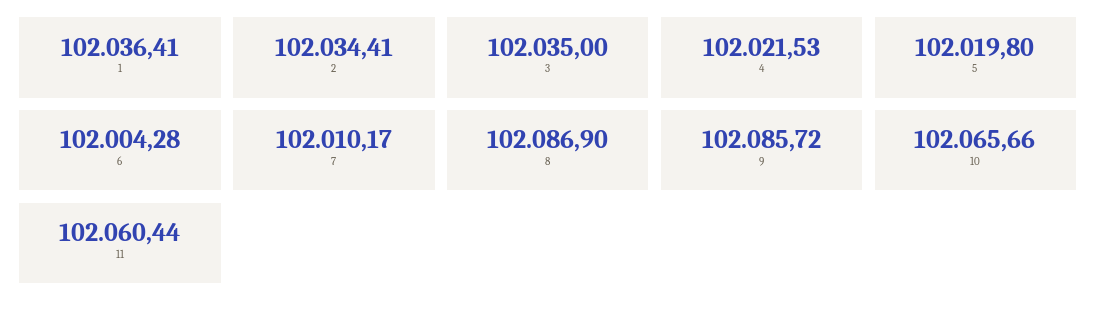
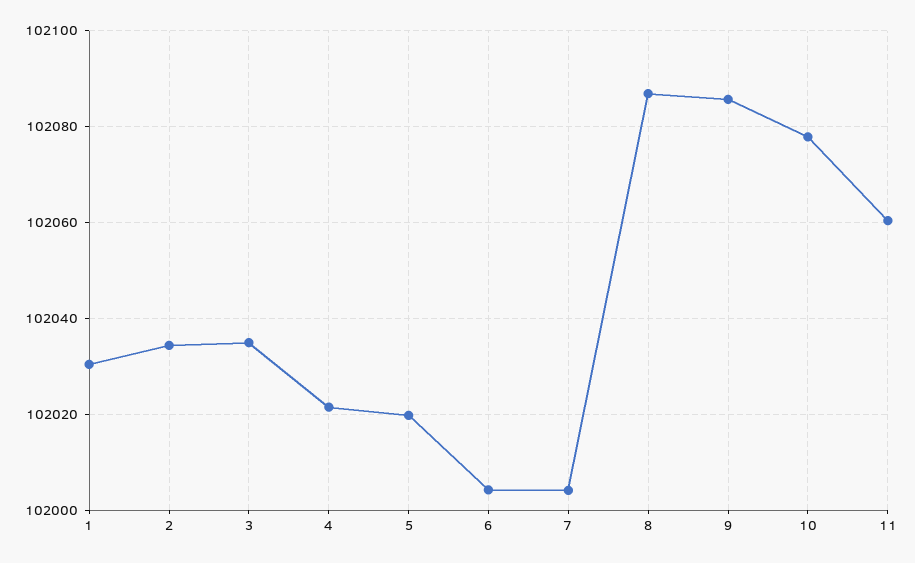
  {
-   "1": 102036.41,
+   "1": 102030,
    "2": 102034.41,
    "3": 102035,
    "4": 102021.53,
    "5": 102019.8,
    "6": 102004.28,
-   "7": 102010.17,
+   "7": 102004,
    "8": 102086.9,
    "9": 102085.72,
-   "10": 102065.66,
+   "10": 102078,
    "11": 102060.44
  }

